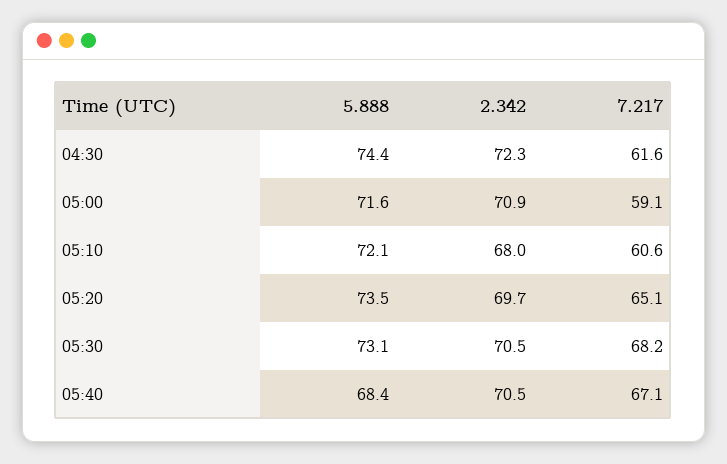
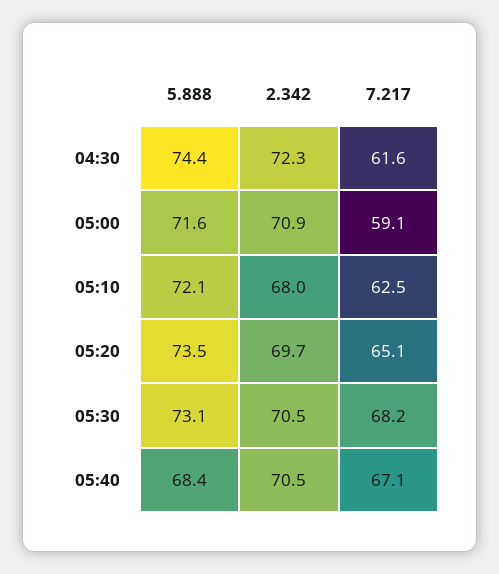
  {
    "5.888": {
      "04:30": 74.4,
      "05:00": 71.6,
      "05:10": 72.1,
      "05:20": 73.5,
      "05:30": 73.1,
      "05:40": 68.4
    },
    "2.342": {
      "04:30": 72.3,
      "05:00": 70.9,
      "05:10": 68,
      "05:20": 69.7,
      "05:30": 70.5,
      "05:40": 70.5
    },
    "7.217": {
      "04:30": 61.6,
      "05:00": 59.1,
-     "05:10": 60.6,
+     "05:10": 62.5,
      "05:20": 65.1,
      "05:30": 68.2,
      "05:40": 67.1
    }
  }

